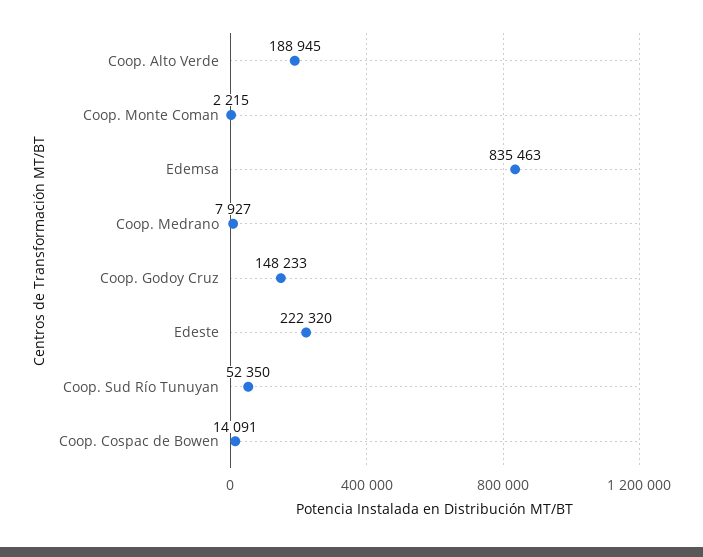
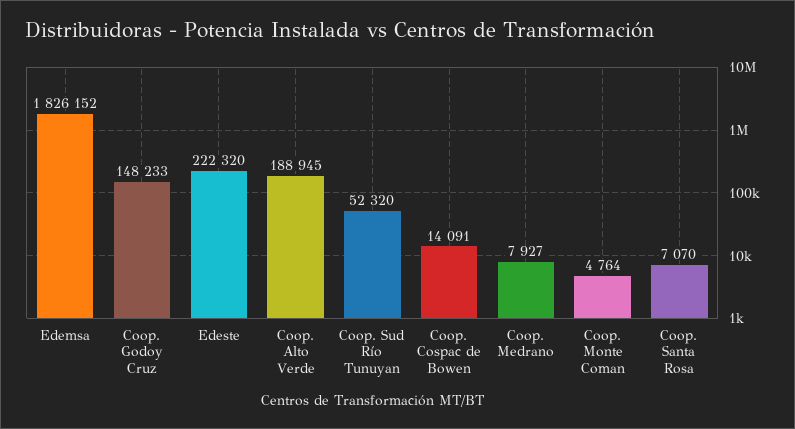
  {
    "Coop. Alto Verde": 188945,
-   "Coop. Monte Coman": 2215,
+   "Coop. Monte Coman": 4764,
-   "Edemsa": 835463,
+   "Edemsa": 1826152,
    "Coop. Medrano": 7927,
    "Coop. Godoy Cruz": 148233,
    "Edeste": 222320,
-   "Coop. Sud Río Tunuyan": 52350,
+   "Coop. Sud Río Tunuyan": 52320,
-   "Coop. Cospac de Bowen": 14091
+   "Coop. Cospac de Bowen": 14091,
+   "Coop. Santa Rosa": 7070
  }

